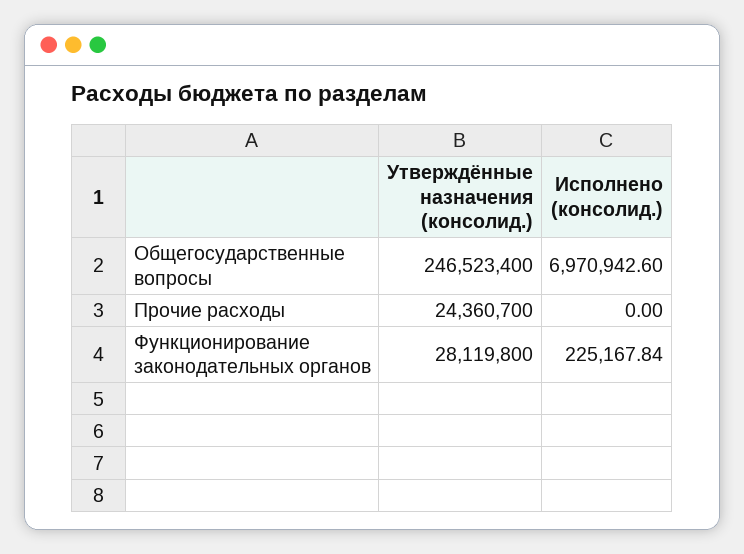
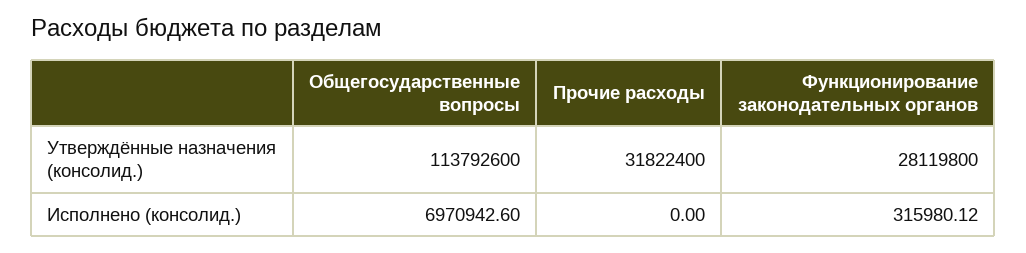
  {
    "Утверждённые назначения (консолид.)": {
-     "Общегосударственные вопросы": 246523400,
+     "Общегосударственные вопросы": 113792600,
-     "Прочие расходы": 24360700,
+     "Прочие расходы": 31822400,
      "Функционирование законодательных органов": 28119800
    },
    "Исполнено (консолид.)": {
      "Общегосударственные вопросы": 6970942.6,
      "Прочие расходы": 0,
-     "Функционирование законодательных органов": 225167.84
+     "Функционирование законодательных органов": 315980.12
    }
  }

